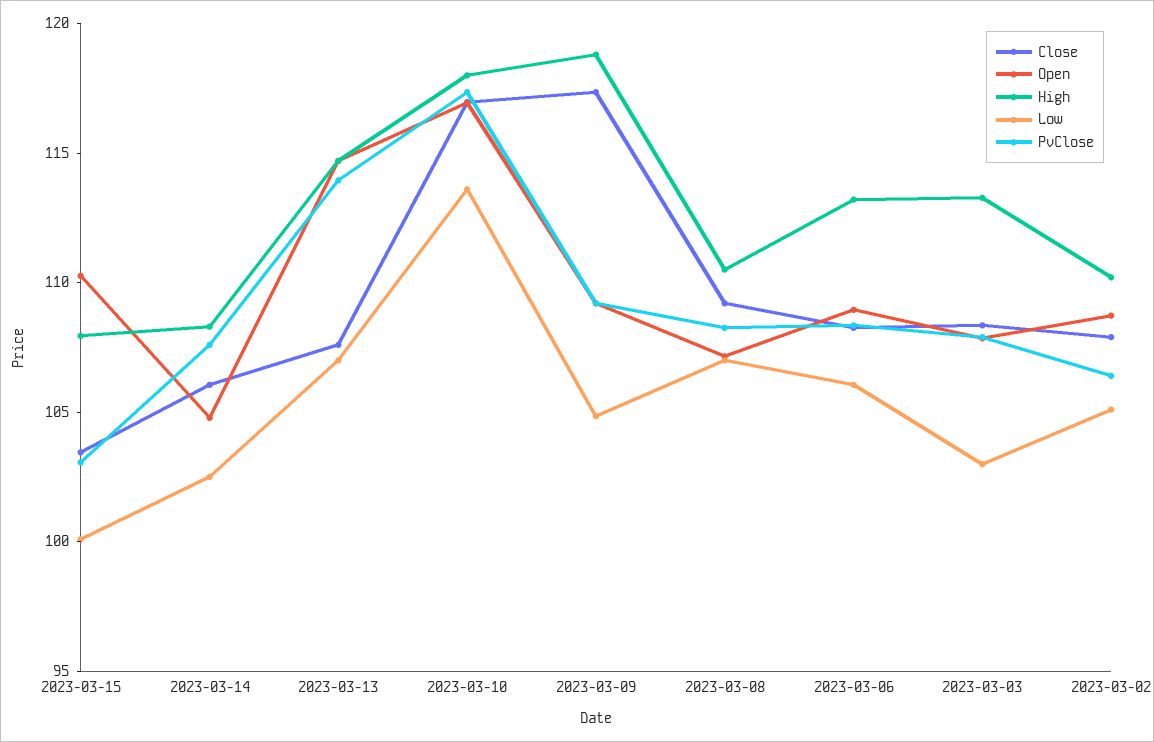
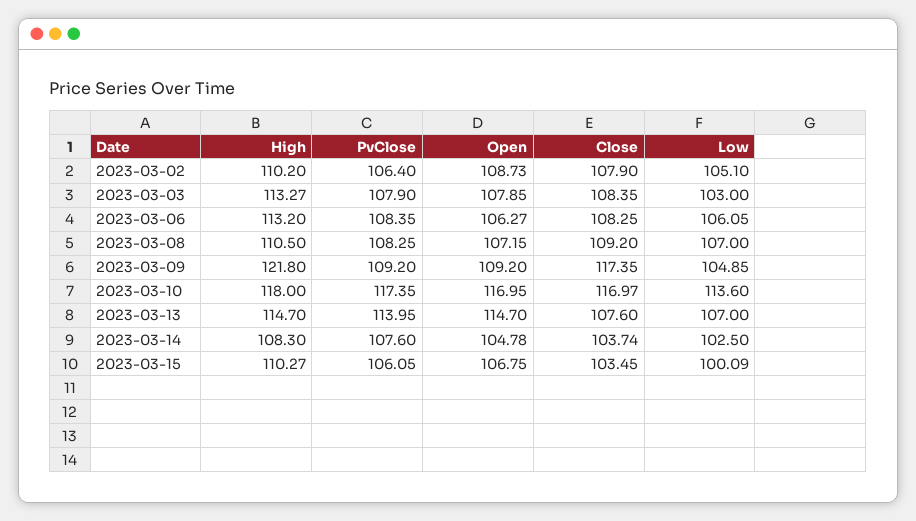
  {
    "Close": {
      "2023-03-15": 103.45,
-     "2023-03-14": 106,
+     "2023-03-14": 103.74,
      "2023-03-13": 107.6,
      "2023-03-10": 116.97,
      "2023-03-09": 117.35,
      "2023-03-08": 109.2,
      "2023-03-06": 108.25,
      "2023-03-03": 108.35,
      "2023-03-02": 107.9
    },
    "Open": {
-     "2023-03-15": 110,
+     "2023-03-15": 106.75,
      "2023-03-14": 104.78,
      "2023-03-13": 114.7,
      "2023-03-10": 116.95,
      "2023-03-09": 109.2,
      "2023-03-08": 107.15,
-     "2023-03-06": 109,
+     "2023-03-06": 106.27,
      "2023-03-03": 107.85,
      "2023-03-02": 108.73
    },
    "High": {
-     "2023-03-15": 108,
+     "2023-03-15": 110.27,
      "2023-03-14": 108.3,
      "2023-03-13": 114.7,
      "2023-03-10": 118,
-     "2023-03-09": 119,
+     "2023-03-09": 121.8,
      "2023-03-08": 110.5,
      "2023-03-06": 113.2,
      "2023-03-03": 113.27,
      "2023-03-02": 110.2
    },
    "Low": {
      "2023-03-15": 100.09,
      "2023-03-14": 102.5,
      "2023-03-13": 107,
      "2023-03-10": 113.6,
      "2023-03-09": 104.85,
      "2023-03-08": 107,
      "2023-03-06": 106.05,
      "2023-03-03": 103,
      "2023-03-02": 105.1
    },
    "PvClose": {
-     "2023-03-15": 103,
+     "2023-03-15": 106.05,
      "2023-03-14": 107.6,
      "2023-03-13": 113.95,
      "2023-03-10": 117.35,
      "2023-03-09": 109.2,
      "2023-03-08": 108.25,
      "2023-03-06": 108.35,
      "2023-03-03": 107.9,
      "2023-03-02": 106.4
    }
  }

